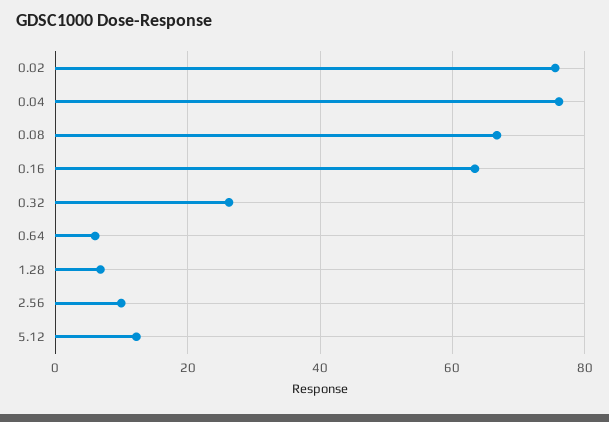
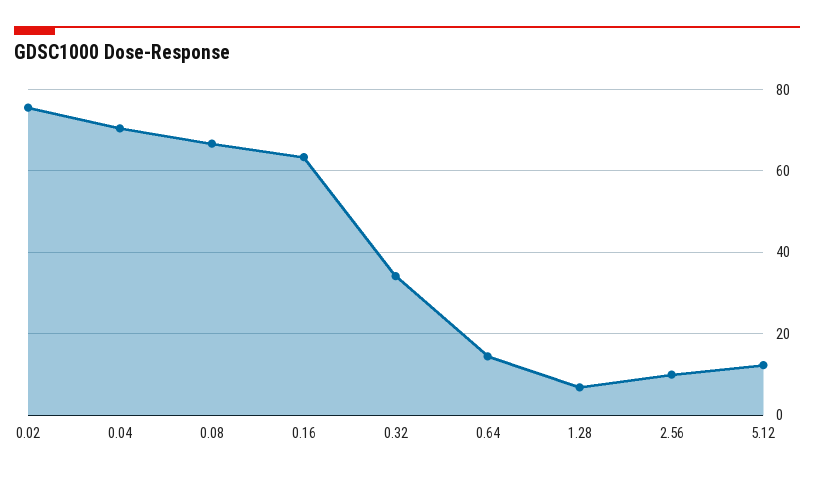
  {
    "0.02": 76,
-   "0.04": 76,
+   "0.04": 70,
    "0.08": 66,
    "0.16": 64,
-   "0.32": 26,
+   "0.32": 34,
-   "0.64": 6,
+   "0.64": 14,
    "1.28": 6,
    "2.56": 10,
    "5.12": 12
  }

